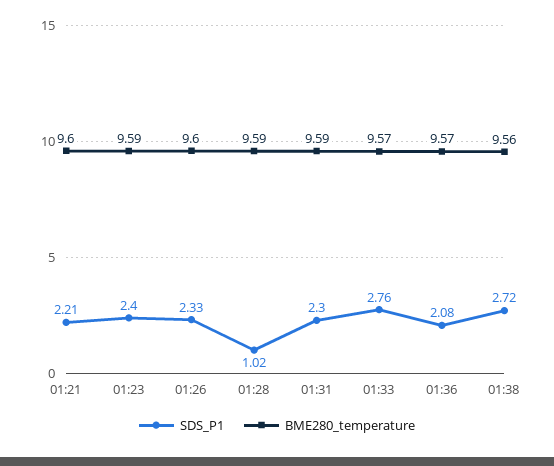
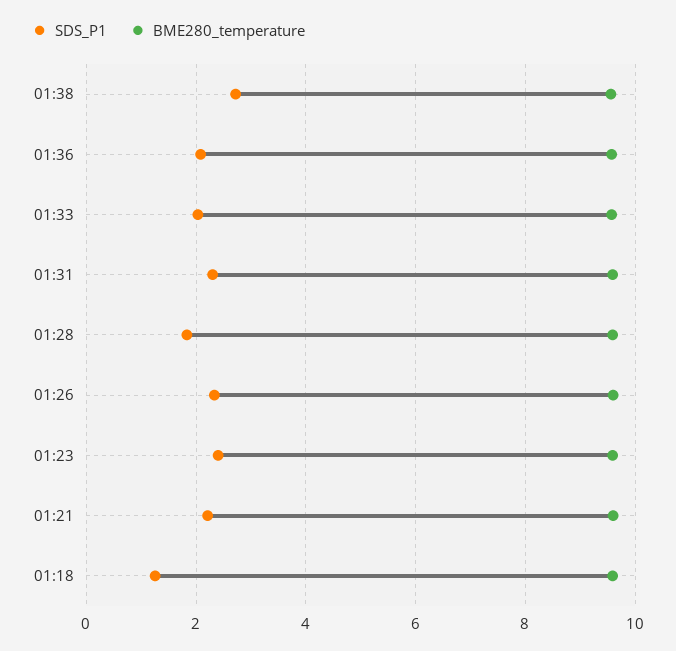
  {
    "SDS_P1": {
      "01:21": 2.21,
      "01:23": 2.4,
      "01:26": 2.33,
-     "01:28": 1.02,
+     "01:28": 1.8,
      "01:31": 2.3,
-     "01:33": 2.76,
+     "01:33": 2,
      "01:36": 2.08,
-     "01:38": 2.72
+     "01:38": 2.72,
+     "01:18": 1.2
    },
    "BME280_temperature": {
      "01:21": 9.6,
      "01:23": 9.59,
      "01:26": 9.6,
      "01:28": 9.59,
      "01:31": 9.59,
      "01:33": 9.57,
      "01:36": 9.57,
-     "01:38": 9.56
+     "01:38": 9.56,
+     "01:18": 9.6
    }
  }

